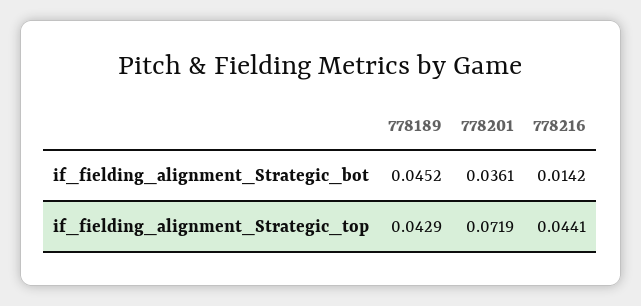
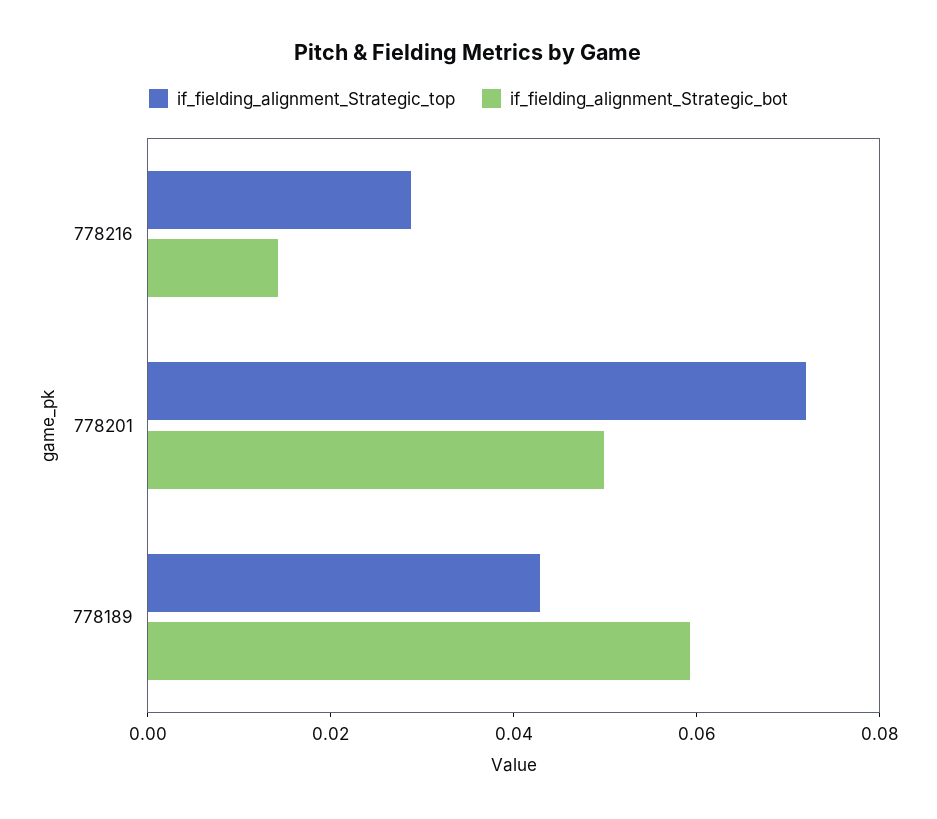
  {
    "if_fielding_alignment_Strategic_bot": {
-     "778189": 0.0452,
+     "778189": 0.06,
-     "778201": 0.0361,
+     "778201": 0.05,
      "778216": 0.0142
    },
    "if_fielding_alignment_Strategic_top": {
      "778189": 0.0429,
      "778201": 0.0719,
-     "778216": 0.0441
+     "778216": 0.03
    }
  }

